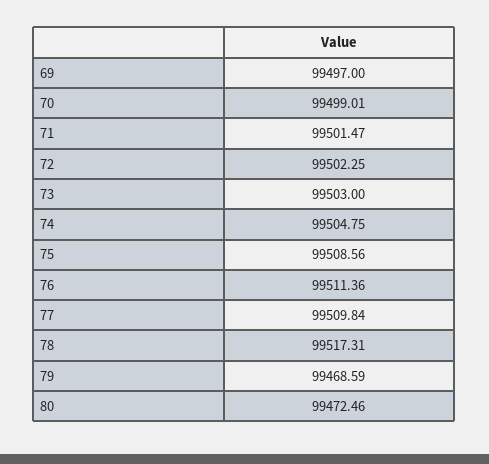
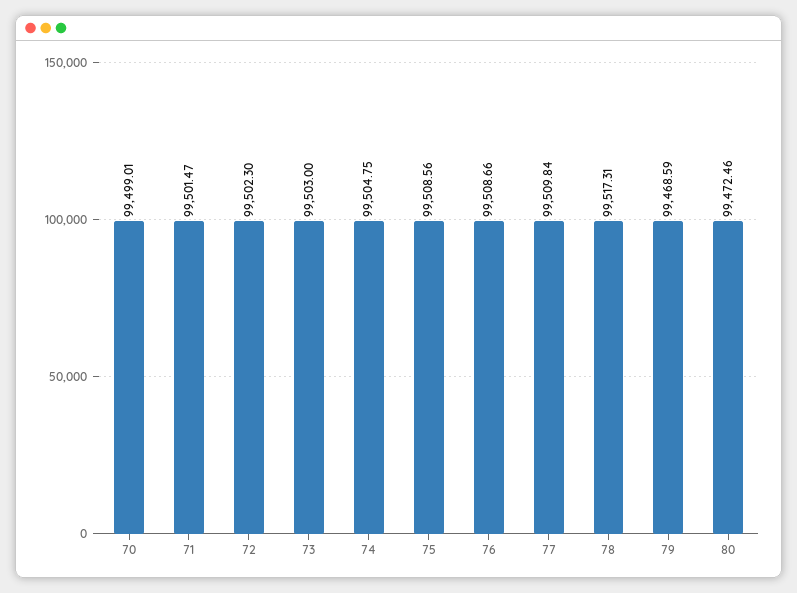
  {
-   "69": 99497,
    "70": 99499.01,
    "71": 99501.47,
-   "72": 99502.25,
+   "72": 99502.3,
    "73": 99503,
    "74": 99504.75,
    "75": 99508.56,
-   "76": 99511.36,
+   "76": 99508.66,
    "77": 99509.84,
    "78": 99517.31,
    "79": 99468.59,
    "80": 99472.46
  }

